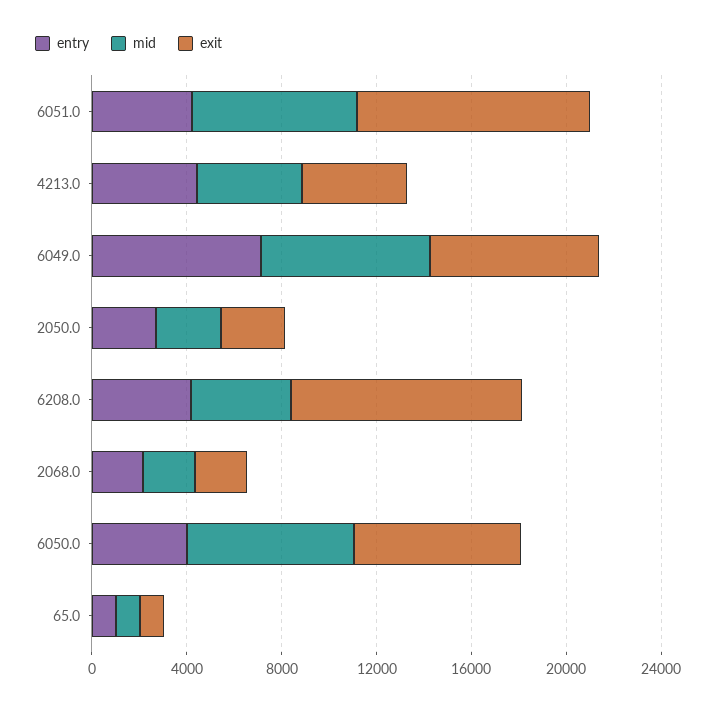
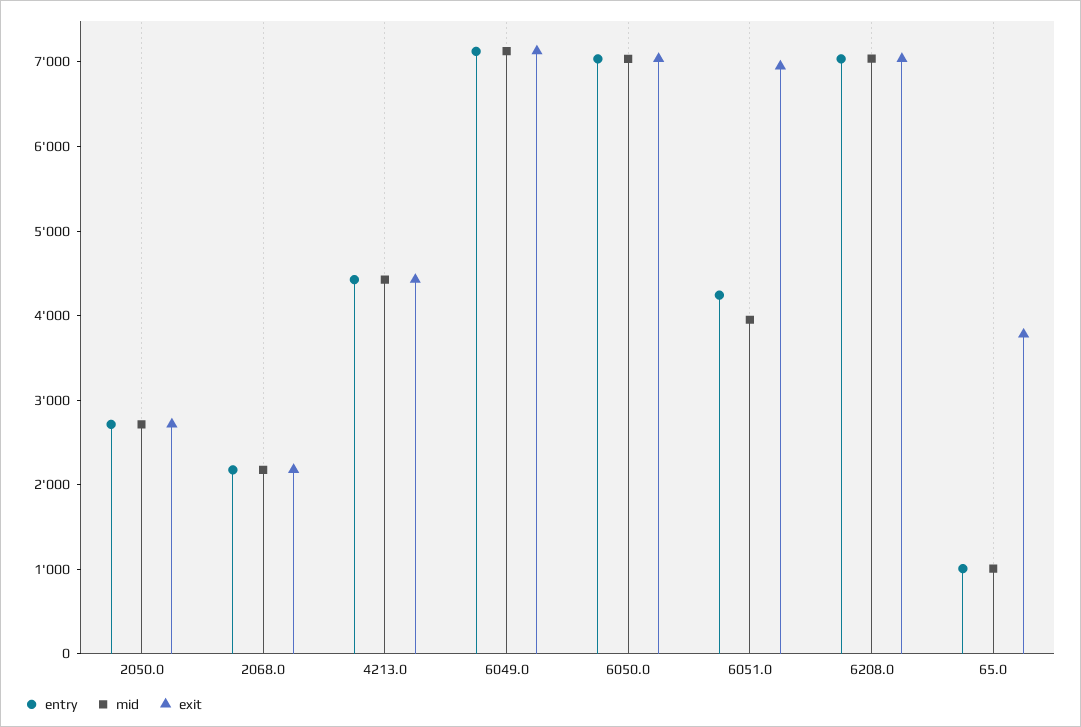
  {
    "entry": {
      "6051.0": 4200,
      "4213.0": 4400,
      "6049.0": 7200,
      "2050.0": 2800,
-     "6208.0": 4000,
+     "6208.0": 7000,
      "2068.0": 2200,
-     "6050.0": 4000,
+     "6050.0": 7000,
      "65.0": 1000
    },
    "mid": {
-     "6051.0": 7000,
+     "6051.0": 4000,
      "4213.0": 4400,
      "6049.0": 7200,
      "2050.0": 2800,
-     "6208.0": 4000,
+     "6208.0": 7000,
      "2068.0": 2200,
      "6050.0": 7000,
      "65.0": 1000
    },
    "exit": {
-     "6051.0": 10000,
+     "6051.0": 7000,
      "4213.0": 4400,
      "6049.0": 7200,
      "2050.0": 2800,
-     "6208.0": 10000,
+     "6208.0": 7000,
      "2068.0": 2200,
      "6050.0": 7000,
-     "65.0": 1000
+     "65.0": 3800
    }
  }

